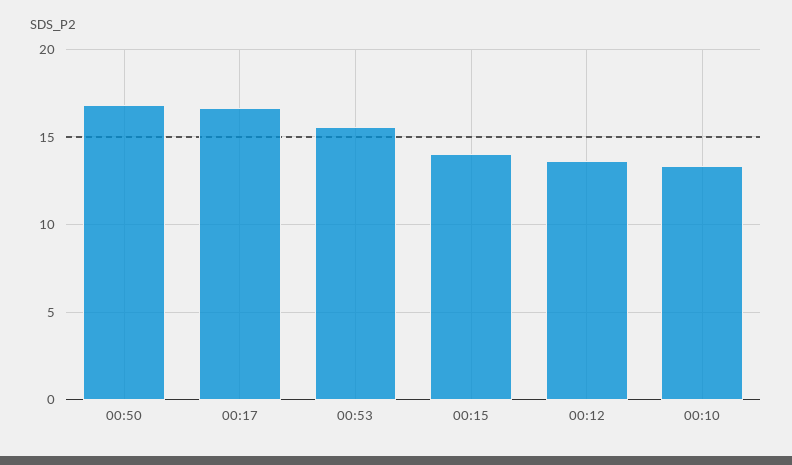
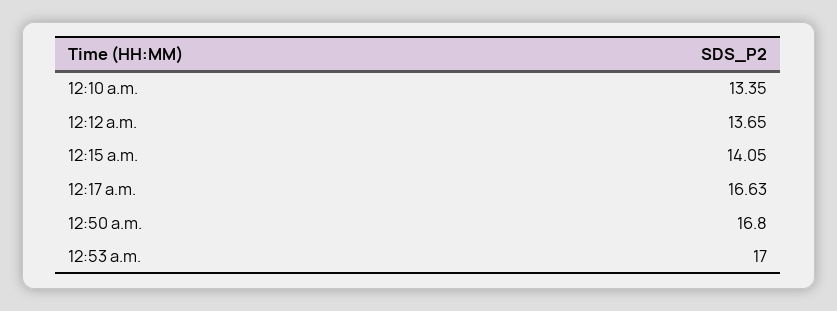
  {
    "00:50": 16.8,
    "00:17": 16.63,
-   "00:53": 15.5,
+   "00:53": 17,
    "00:15": 14.05,
    "00:12": 13.65,
    "00:10": 13.35
  }

